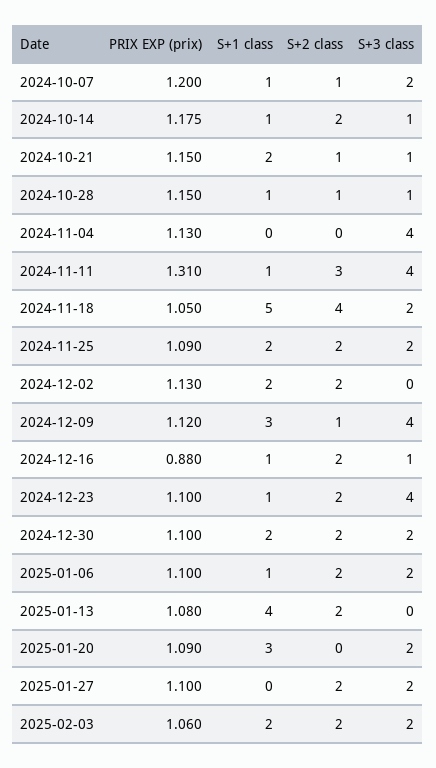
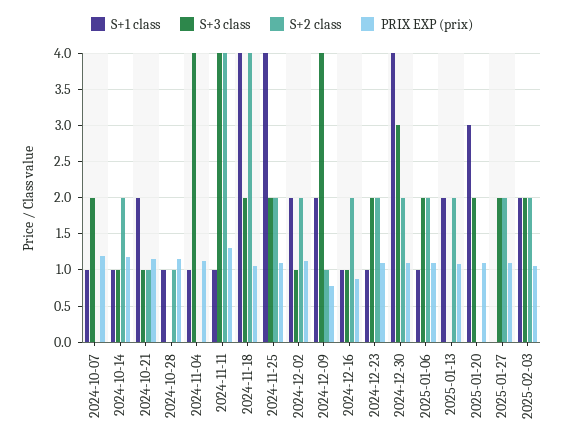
  {
    "PRIX EXP (prix)": {
      "2024-10-07": 1.2,
      "2024-10-14": 1.175,
      "2024-10-21": 1.15,
      "2024-10-28": 1.15,
      "2024-11-04": 1.13,
      "2024-11-11": 1.31,
      "2024-11-18": 1.05,
      "2024-11-25": 1.09,
      "2024-12-02": 1.13,
-     "2024-12-09": 1.12,
+     "2024-12-09": 0.8,
      "2024-12-16": 0.88,
      "2024-12-23": 1.1,
      "2024-12-30": 1.1,
      "2025-01-06": 1.1,
      "2025-01-13": 1.08,
      "2025-01-20": 1.09,
      "2025-01-27": 1.1,
      "2025-02-03": 1.06
    },
    "S+1 class": {
      "2024-10-07": 1,
      "2024-10-14": 1,
      "2024-10-21": 2,
      "2024-10-28": 1,
-     "2024-11-04": 0,
+     "2024-11-04": 1,
      "2024-11-11": 1,
-     "2024-11-18": 5,
+     "2024-11-18": 4,
-     "2024-11-25": 2,
+     "2024-11-25": 4,
      "2024-12-02": 2,
-     "2024-12-09": 3,
+     "2024-12-09": 2,
      "2024-12-16": 1,
      "2024-12-23": 1,
-     "2024-12-30": 2,
+     "2024-12-30": 4,
      "2025-01-06": 1,
-     "2025-01-13": 4,
+     "2025-01-13": 2,
      "2025-01-20": 3,
      "2025-01-27": 0,
      "2025-02-03": 2
    },
    "S+2 class": {
-     "2024-10-07": 1,
+     "2024-10-07": 0,
      "2024-10-14": 2,
      "2024-10-21": 1,
      "2024-10-28": 1,
      "2024-11-04": 0,
-     "2024-11-11": 3,
+     "2024-11-11": 4,
      "2024-11-18": 4,
      "2024-11-25": 2,
      "2024-12-02": 2,
      "2024-12-09": 1,
      "2024-12-16": 2,
      "2024-12-23": 2,
      "2024-12-30": 2,
      "2025-01-06": 2,
      "2025-01-13": 2,
      "2025-01-20": 0,
      "2025-01-27": 2,
      "2025-02-03": 2
    },
    "S+3 class": {
      "2024-10-07": 2,
      "2024-10-14": 1,
      "2024-10-21": 1,
-     "2024-10-28": 1,
+     "2024-10-28": 0,
      "2024-11-04": 4,
      "2024-11-11": 4,
      "2024-11-18": 2,
      "2024-11-25": 2,
-     "2024-12-02": 0,
+     "2024-12-02": 1,
      "2024-12-09": 4,
      "2024-12-16": 1,
-     "2024-12-23": 4,
+     "2024-12-23": 2,
-     "2024-12-30": 2,
+     "2024-12-30": 3,
      "2025-01-06": 2,
      "2025-01-13": 0,
      "2025-01-20": 2,
      "2025-01-27": 2,
      "2025-02-03": 2
    }
  }

